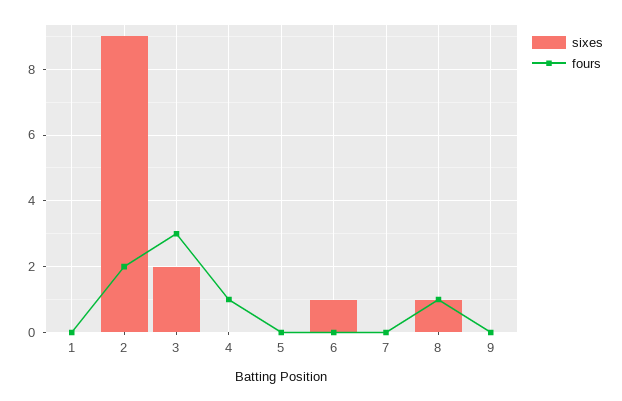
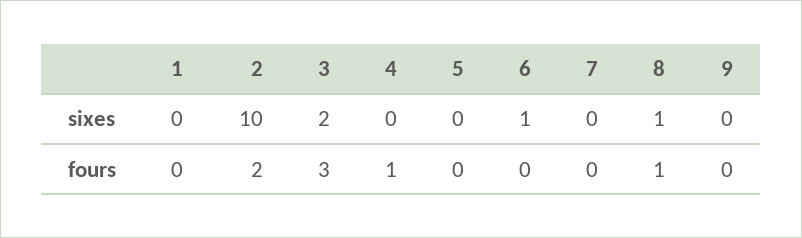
  {
    "sixes": {
      "1": 0,
-     "2": 9,
+     "2": 10,
      "3": 2,
      "4": 0,
      "5": 0,
      "6": 1,
      "7": 0,
      "8": 1,
      "9": 0
    },
    "fours": {
      "1": 0,
      "2": 2,
      "3": 3,
      "4": 1,
      "5": 0,
      "6": 0,
      "7": 0,
      "8": 1,
      "9": 0
    }
  }

